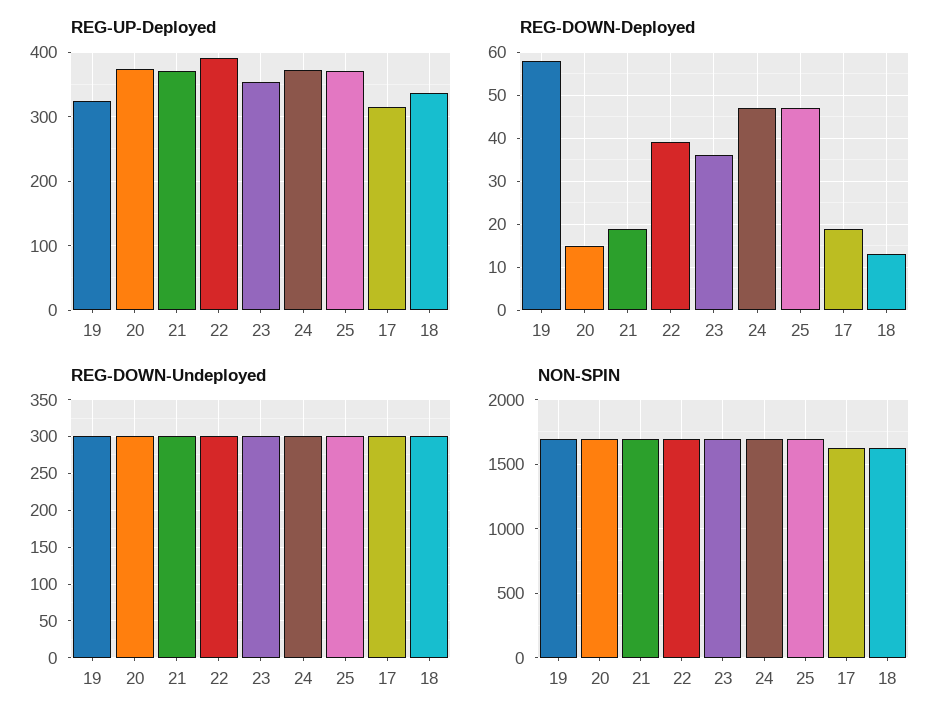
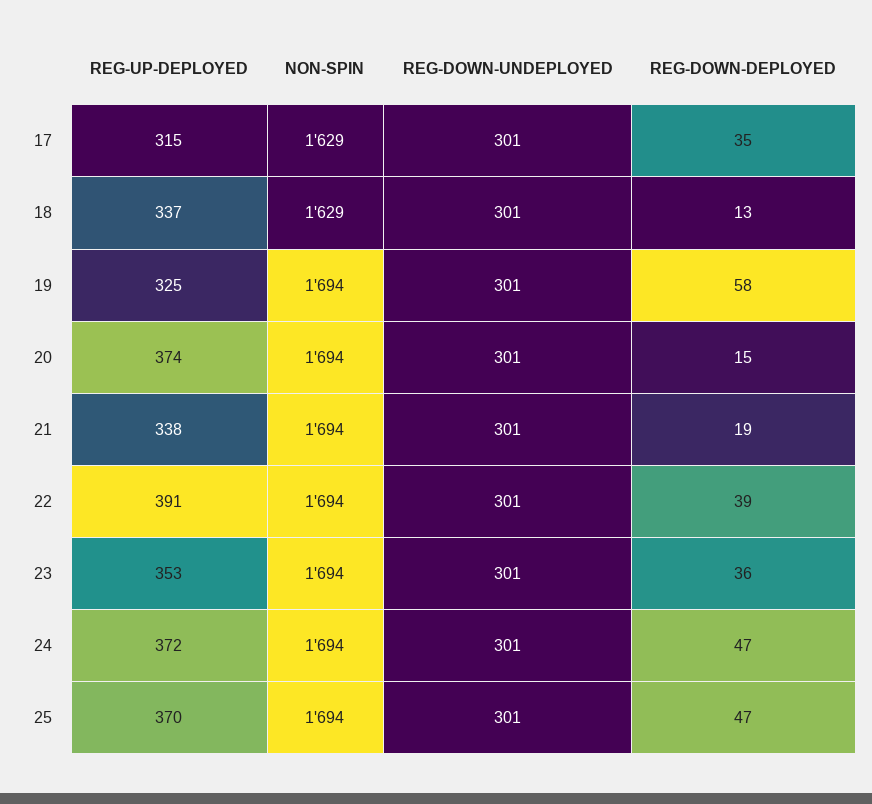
  {
    "REG-UP-Deployed": {
      "19": 325,
      "20": 374,
-     "21": 370,
+     "21": 338,
      "22": 391,
      "23": 353,
      "24": 372,
      "25": 370,
      "17": 315,
      "18": 337
    },
    "REG-DOWN-Deployed": {
      "19": 58,
      "20": 15,
      "21": 19,
      "22": 39,
      "23": 36,
      "24": 47,
      "25": 47,
-     "17": 20,
+     "17": 35,
      "18": 13
    },
    "REG-DOWN-Undeployed": {
      "19": 301,
      "20": 301,
      "21": 301,
      "22": 301,
      "23": 301,
      "24": 301,
      "25": 301,
      "17": 301,
      "18": 301
    },
    "NON-SPIN": {
      "19": 1694,
      "20": 1694,
      "21": 1694,
      "22": 1694,
      "23": 1694,
      "24": 1694,
      "25": 1694,
      "17": 1629,
      "18": 1629
    }
  }

